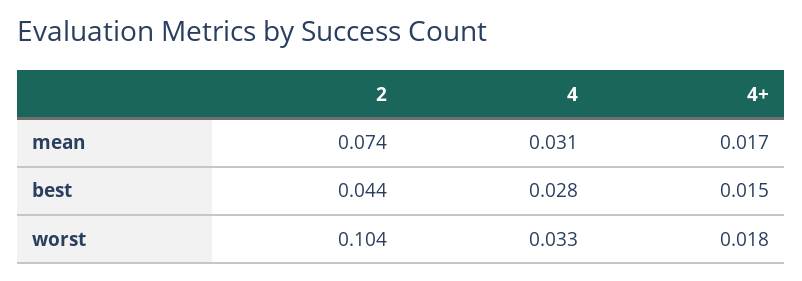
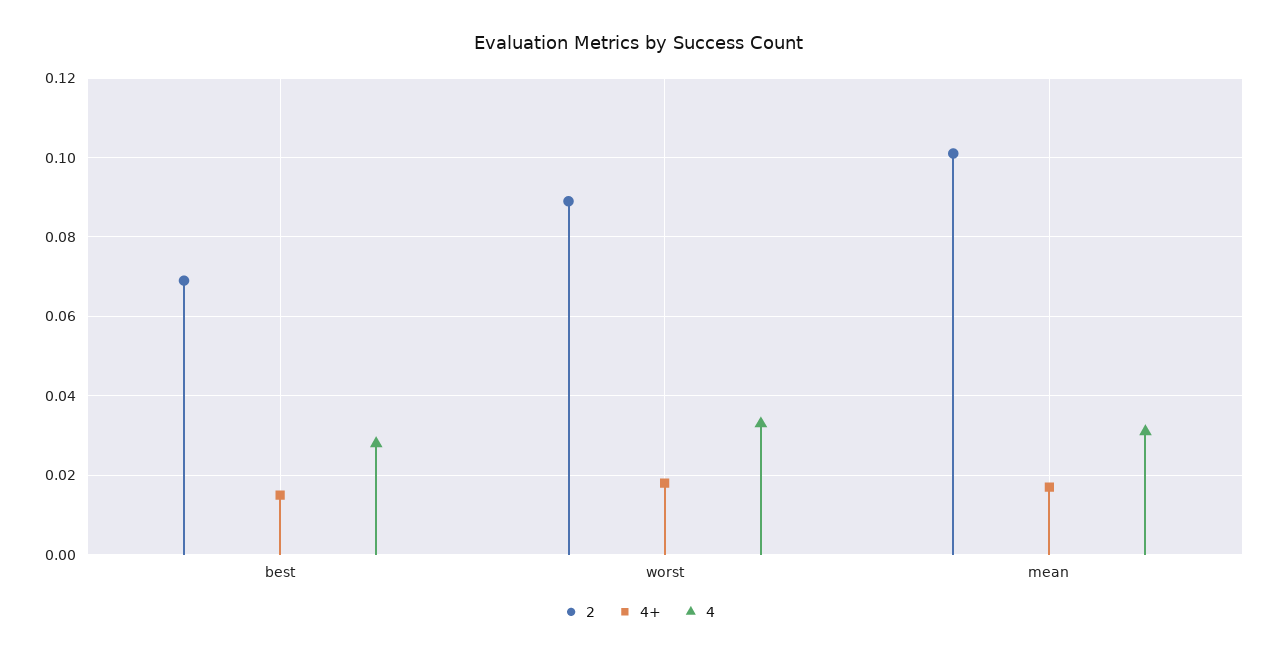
  {
    "2": {
-     "mean": 0.074,
+     "mean": 0.1,
-     "best": 0.044,
+     "best": 0.07,
-     "worst": 0.104
+     "worst": 0.09
    },
    "4": {
      "mean": 0.031,
      "best": 0.028,
      "worst": 0.033
    },
    "4+": {
      "mean": 0.017,
      "best": 0.015,
      "worst": 0.018
    }
  }

